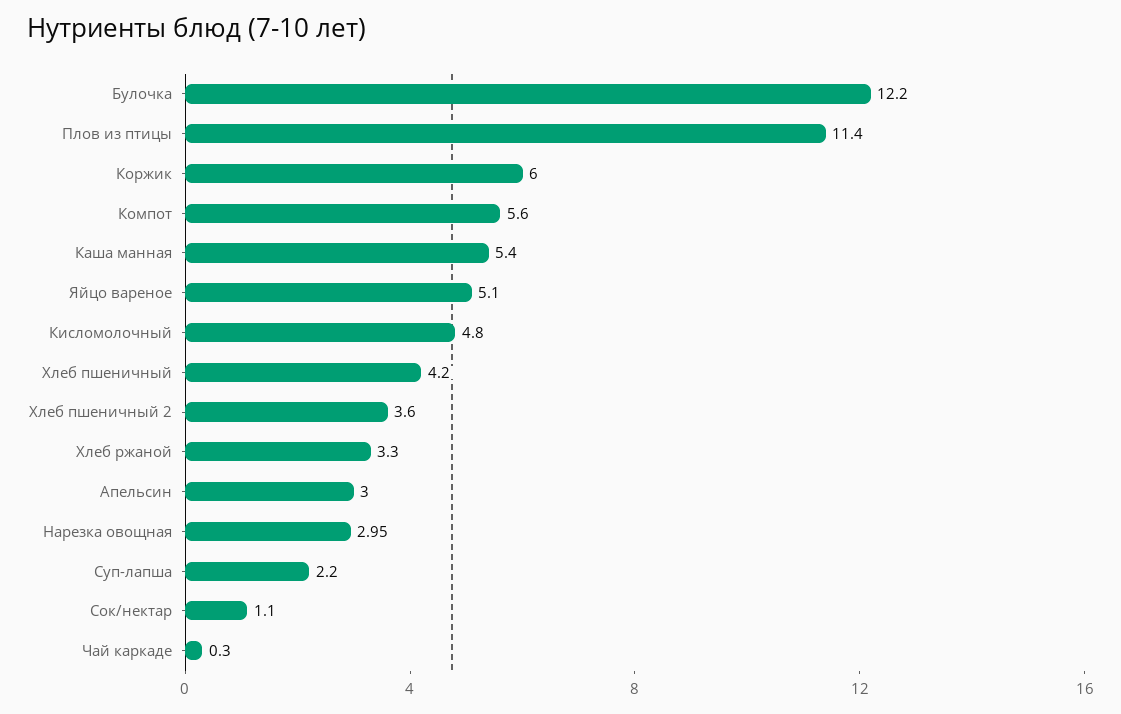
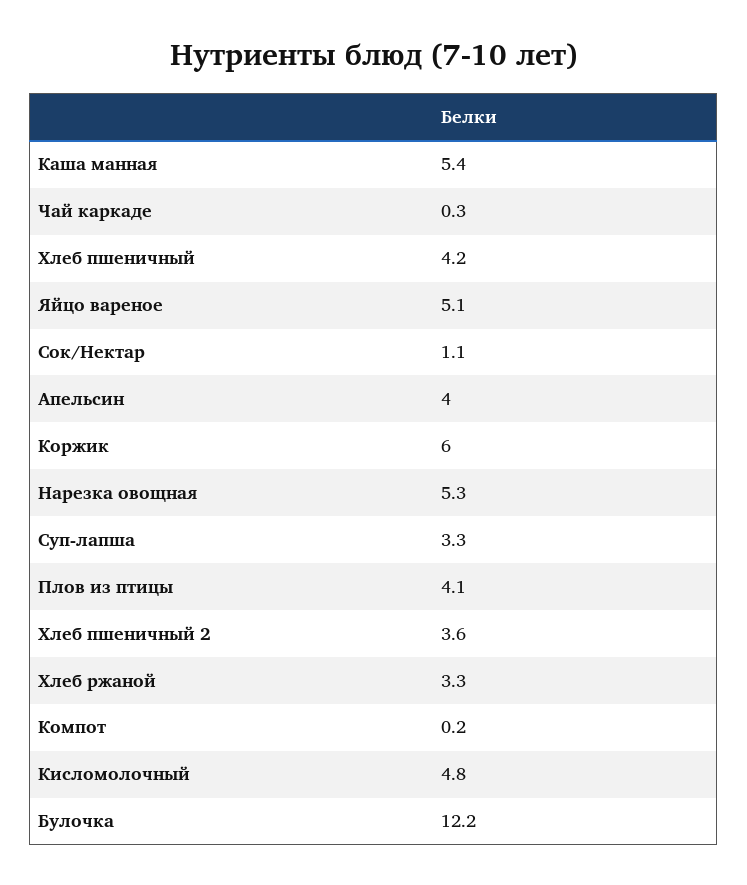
  {
    "Булочка": 12.2,
-   "Плов из птицы": 11.4,
+   "Плов из птицы": 4.1,
    "Коржик": 6,
-   "Компот": 5.6,
+   "Компот": 0.2,
    "Каша манная": 5.4,
    "Яйцо вареное": 5.1,
    "Кисломолочный": 4.8,
    "Хлеб пшеничный": 4.2,
    "Хлеб пшеничный 2": 3.6,
    "Хлеб ржаной": 3.3,
-   "Апельсин": 3,
+   "Апельсин": 4,
-   "Нарезка овощная": 2.95,
+   "Нарезка овощная": 5.3,
-   "Суп-лапша": 2.2,
+   "Суп-лапша": 3.3,
    "Сок/нектар": 1.1,
    "Чай каркаде": 0.3
  }

